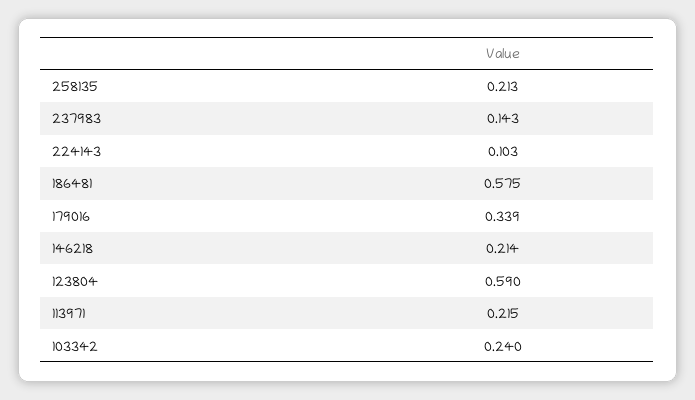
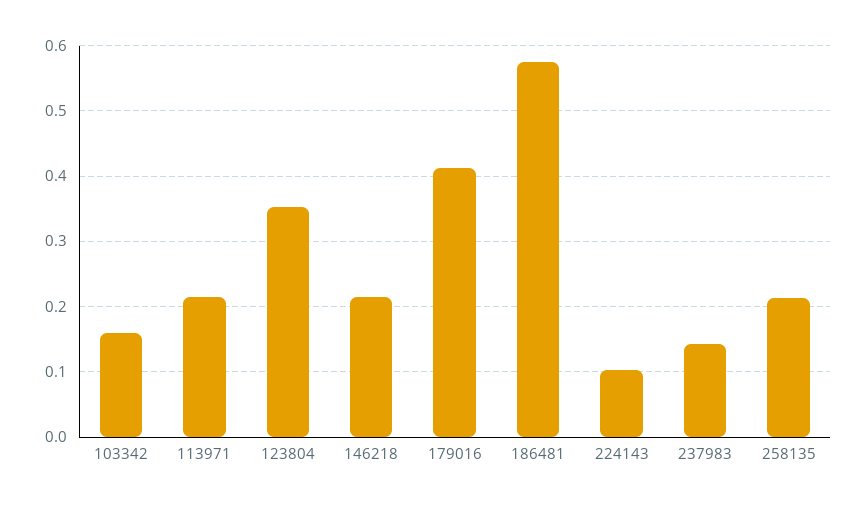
  {
    "258135": 0.213,
    "237983": 0.143,
    "224143": 0.103,
    "186481": 0.575,
-   "179016": 0.339,
+   "179016": 0.41,
    "146218": 0.214,
-   "123804": 0.59,
+   "123804": 0.35,
    "113971": 0.215,
-   "103342": 0.24
+   "103342": 0.16
  }

